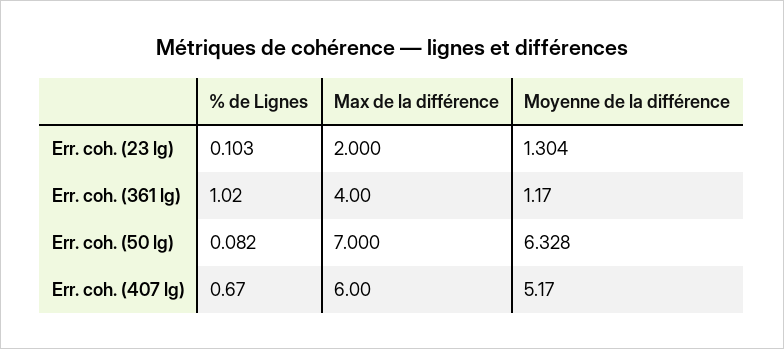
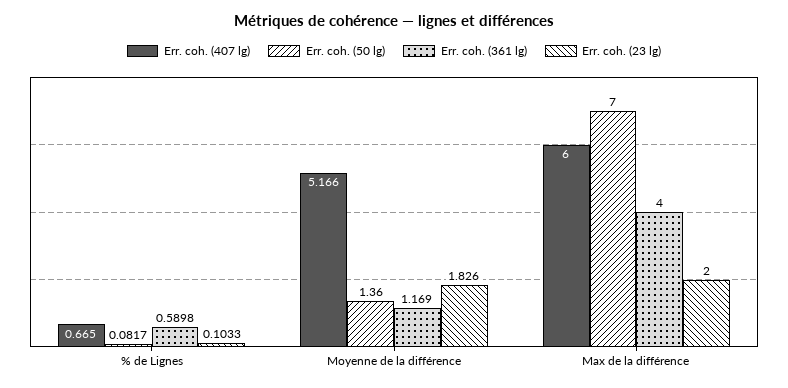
  {
    "Err. coh. (23 lg)": {
      "% de Lignes": 0.1033,
      "Max de la différence": 2,
-     "Moyenne de la différence": 1.304
+     "Moyenne de la différence": 1.826
    },
    "Err. coh. (361 lg)": {
-     "% de Lignes": 1.02,
+     "% de Lignes": 0.5898,
      "Max de la différence": 4,
      "Moyenne de la différence": 1.169
    },
    "Err. coh. (50 lg)": {
      "% de Lignes": 0.0817,
      "Max de la différence": 7,
-     "Moyenne de la différence": 6.328
+     "Moyenne de la différence": 1.36
    },
    "Err. coh. (407 lg)": {
      "% de Lignes": 0.665,
      "Max de la différence": 6,
      "Moyenne de la différence": 5.166
    }
  }

